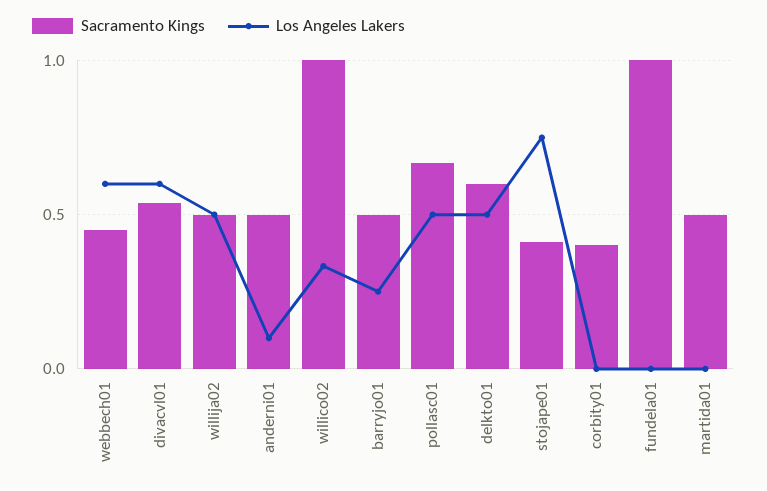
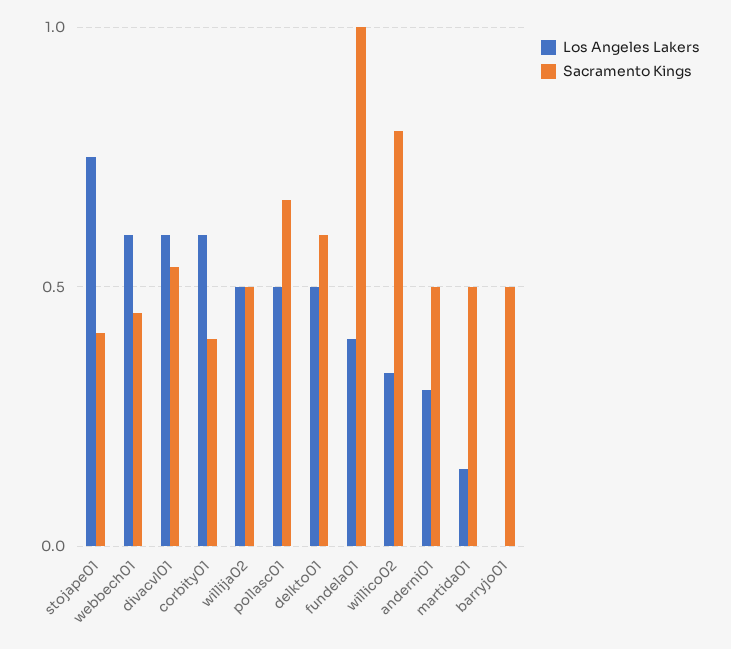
  {
    "Sacramento Kings": {
      "webbech01": 0.45,
      "divacvl01": 0.55,
      "willija02": 0.5,
      "anderni01": 0.5,
-     "willico02": 1,
+     "willico02": 0.8,
      "barryjo01": 0.5,
      "pollasc01": 0.65,
      "delkto01": 0.6,
      "stojape01": 0.4,
      "corbity01": 0.4,
      "fundela01": 1,
      "martida01": 0.5
    },
    "Los Angeles Lakers": {
      "webbech01": 0.6,
      "divacvl01": 0.6,
      "willija02": 0.5,
-     "anderni01": 0.1,
+     "anderni01": 0.3,
      "willico02": 0.35,
-     "barryjo01": 0.25,
+     "barryjo01": 0,
      "pollasc01": 0.5,
      "delkto01": 0.5,
      "stojape01": 0.75,
-     "corbity01": 0,
+     "corbity01": 0.6,
-     "fundela01": 0,
+     "fundela01": 0.4,
-     "martida01": 0
+     "martida01": 0.15
    }
  }

